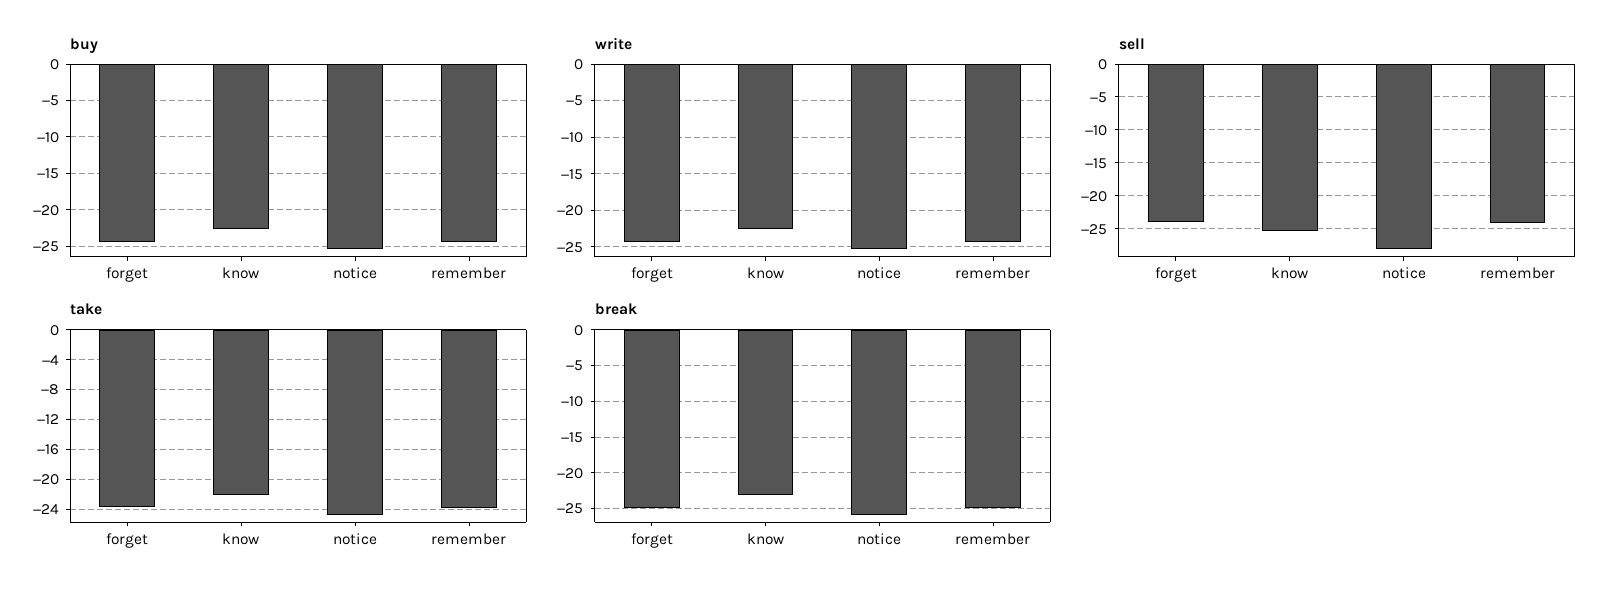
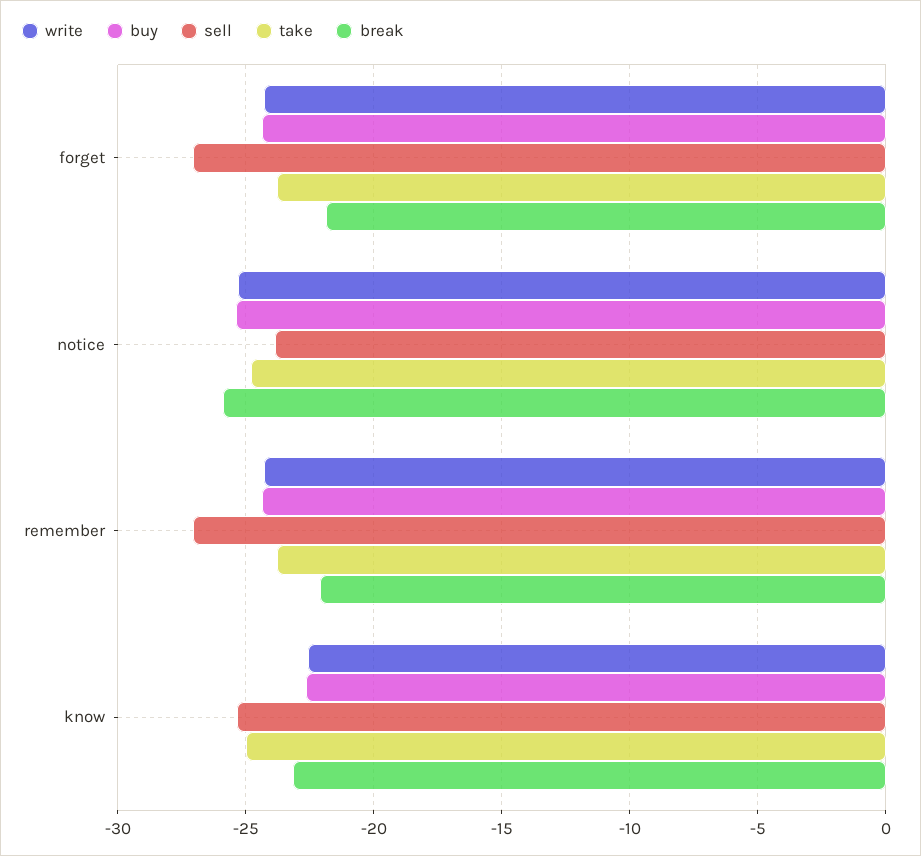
  {
    "buy": {
      "forget": -24.5,
      "know": -22.5,
      "notice": -25.5,
      "remember": -24.5
    },
    "write": {
      "forget": -24.5,
      "know": -22.5,
      "notice": -25.5,
      "remember": -24.5
    },
    "sell": {
-     "forget": -24,
+     "forget": -27,
      "know": -25.5,
-     "notice": -28,
+     "notice": -24,
-     "remember": -24
+     "remember": -27
    },
    "take": {
      "forget": -24,
-     "know": -22,
+     "know": -25,
      "notice": -25,
      "remember": -24
    },
    "break": {
-     "forget": -25,
+     "forget": -22,
      "know": -23,
      "notice": -26,
-     "remember": -25
+     "remember": -22
    }
  }

